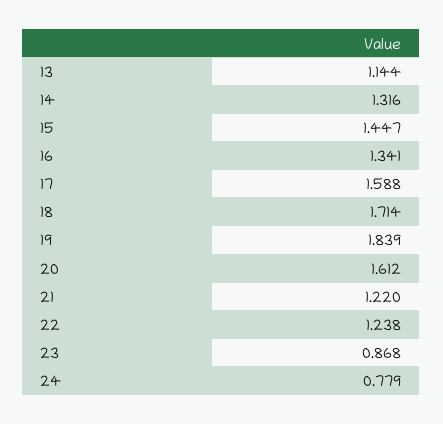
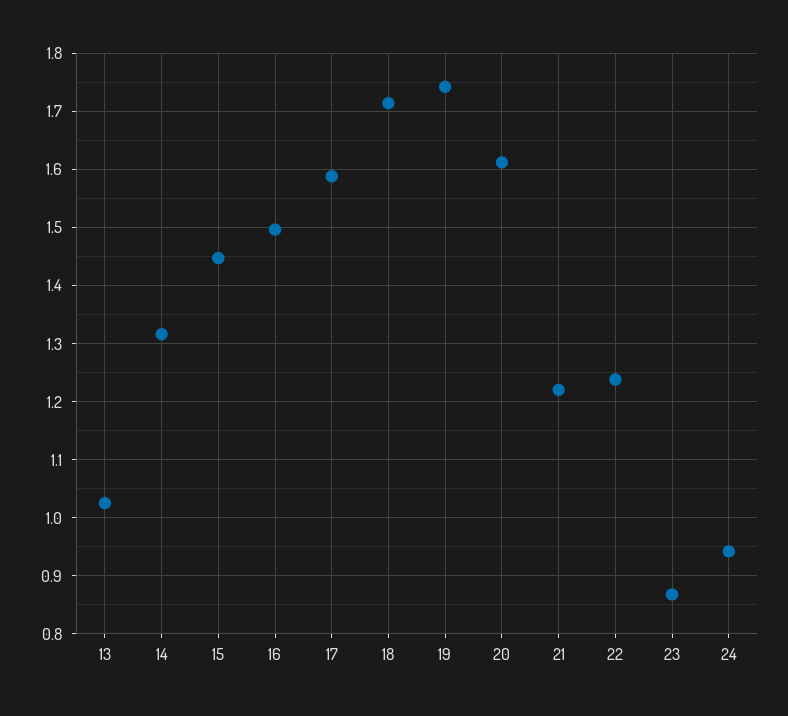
  {
-   "13": 1.144,
+   "13": 1.02,
    "14": 1.316,
    "15": 1.447,
-   "16": 1.341,
+   "16": 1.5,
    "17": 1.588,
    "18": 1.714,
-   "19": 1.839,
+   "19": 1.74,
    "20": 1.612,
    "21": 1.22,
    "22": 1.238,
    "23": 0.868,
-   "24": 0.779
+   "24": 0.94
  }

